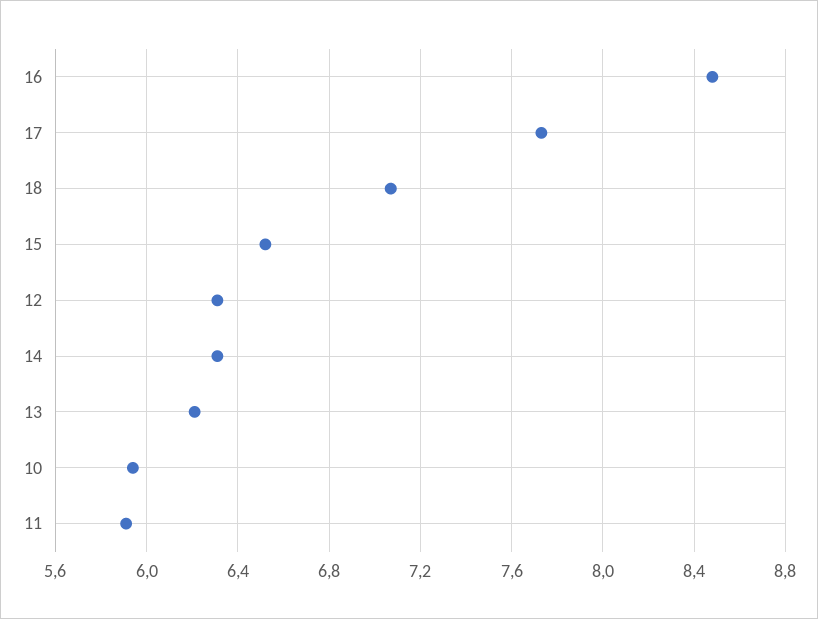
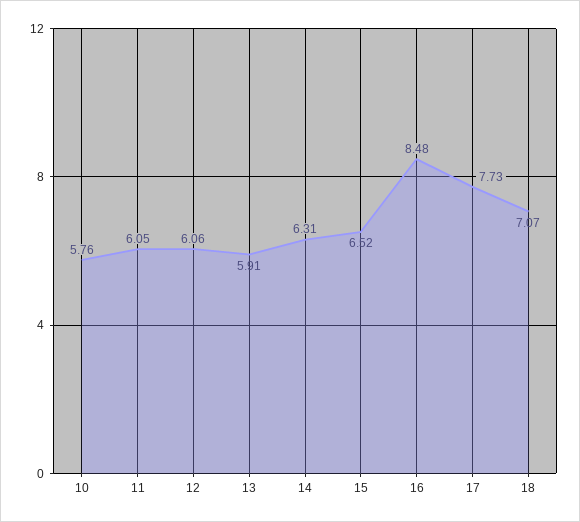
  {
    "16": 8.48,
    "17": 7.73,
    "18": 7.07,
    "15": 6.52,
-   "12": 6.3,
+   "12": 6.06,
    "14": 6.31,
-   "13": 6.2,
+   "13": 5.91,
-   "10": 5.95,
+   "10": 5.76,
-   "11": 5.9
+   "11": 6.05
  }

